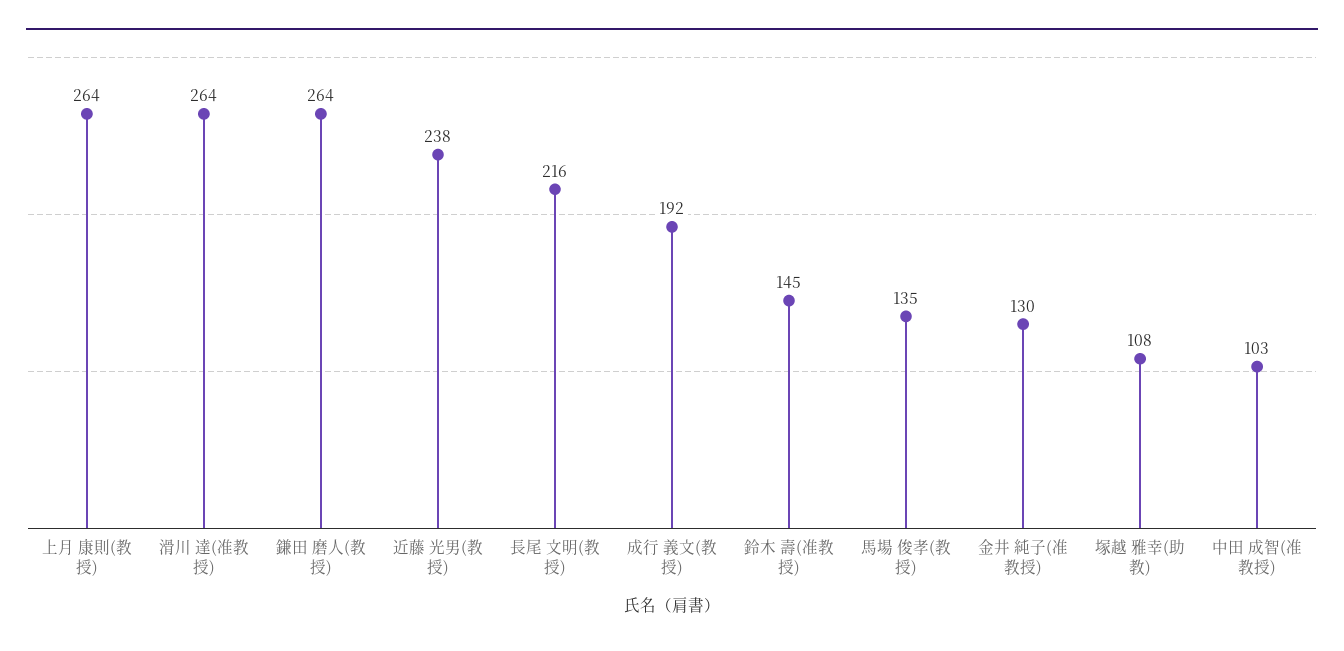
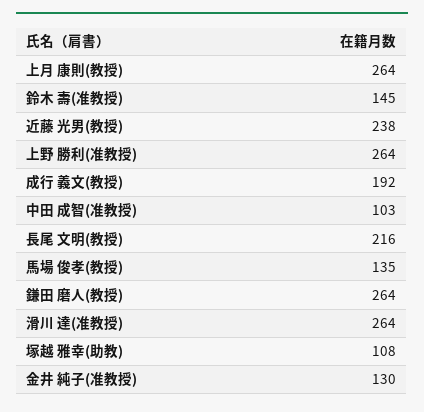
  {
    "上月 康則(教授)": 264,
    "滑川 達(准教授)": 264,
    "鎌田 磨人(教授)": 264,
    "近藤 光男(教授)": 238,
    "長尾 文明(教授)": 216,
    "成行 義文(教授)": 192,
    "鈴木 壽(准教授)": 145,
    "馬場 俊孝(教授)": 135,
    "金井 純子(准教授)": 130,
    "塚越 雅幸(助教)": 108,
-   "中田 成智(准教授)": 103
+   "中田 成智(准教授)": 103,
+   "上野 勝利(准教授)": 264
  }

